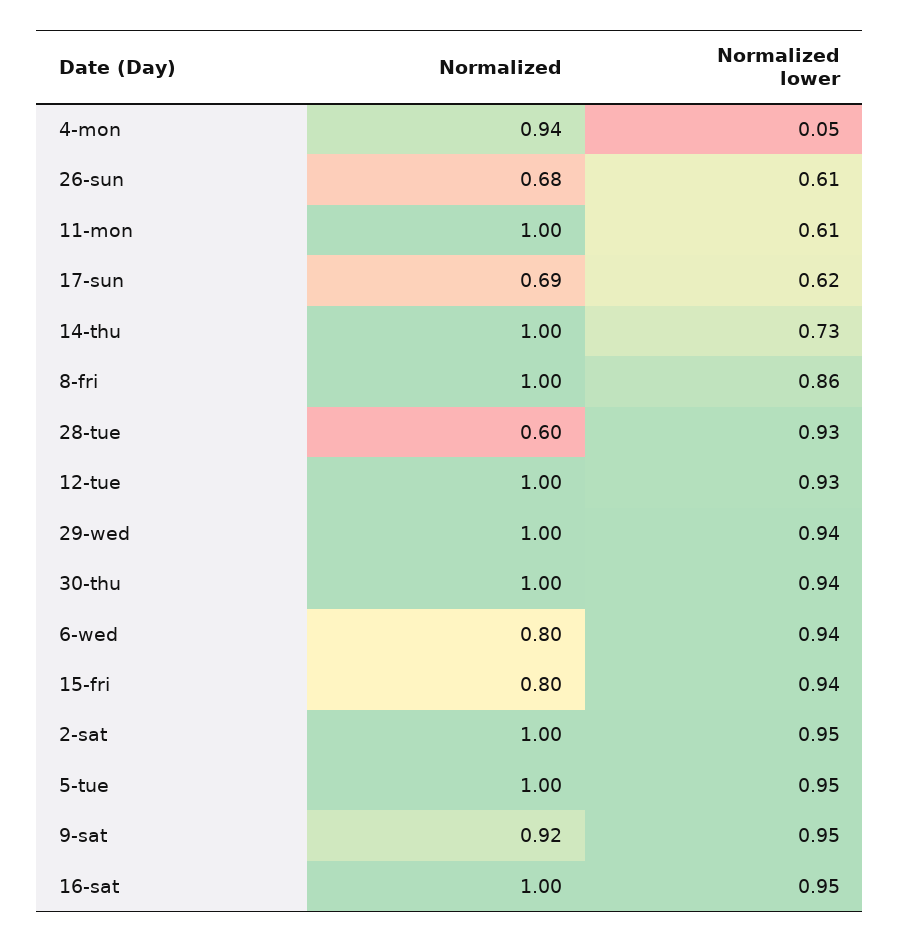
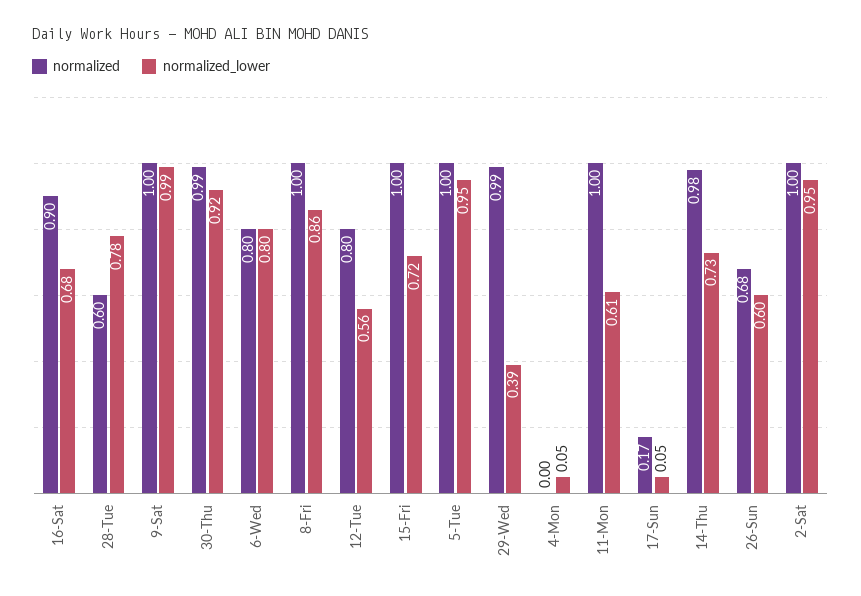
  {
    "Normalized": {
-     "4-mon": 0.94,
+     "4-mon": 0,
      "26-sun": 0.68,
      "11-mon": 1,
-     "17-sun": 0.69,
+     "17-sun": 0.17,
-     "14-thu": 1,
+     "14-thu": 0.98,
      "8-fri": 1,
      "28-tue": 0.6,
-     "12-tue": 1,
+     "12-tue": 0.8,
-     "29-wed": 1,
+     "29-wed": 0.99,
-     "30-thu": 1,
+     "30-thu": 0.99,
      "6-wed": 0.8,
-     "15-fri": 0.8,
+     "15-fri": 1,
      "2-sat": 1,
      "5-tue": 1,
-     "9-sat": 0.92,
+     "9-sat": 1,
-     "16-sat": 1
+     "16-sat": 0.9
    },
    "Normalized lower": {
      "4-mon": 0.05,
-     "26-sun": 0.61,
+     "26-sun": 0.6,
      "11-mon": 0.61,
-     "17-sun": 0.62,
+     "17-sun": 0.05,
      "14-thu": 0.73,
      "8-fri": 0.86,
-     "28-tue": 0.93,
+     "28-tue": 0.78,
-     "12-tue": 0.93,
+     "12-tue": 0.56,
-     "29-wed": 0.94,
+     "29-wed": 0.39,
-     "30-thu": 0.94,
+     "30-thu": 0.92,
-     "6-wed": 0.94,
+     "6-wed": 0.8,
-     "15-fri": 0.94,
+     "15-fri": 0.72,
      "2-sat": 0.95,
      "5-tue": 0.95,
-     "9-sat": 0.95,
+     "9-sat": 0.99,
-     "16-sat": 0.95
+     "16-sat": 0.68
    }
  }

